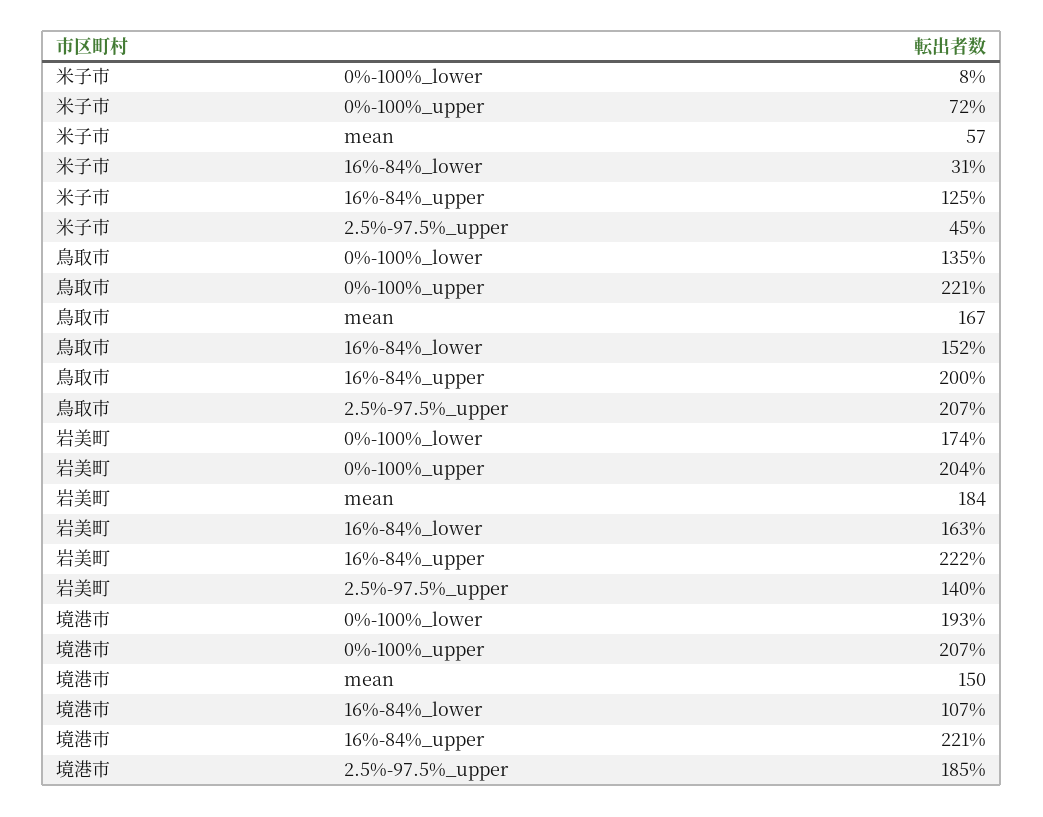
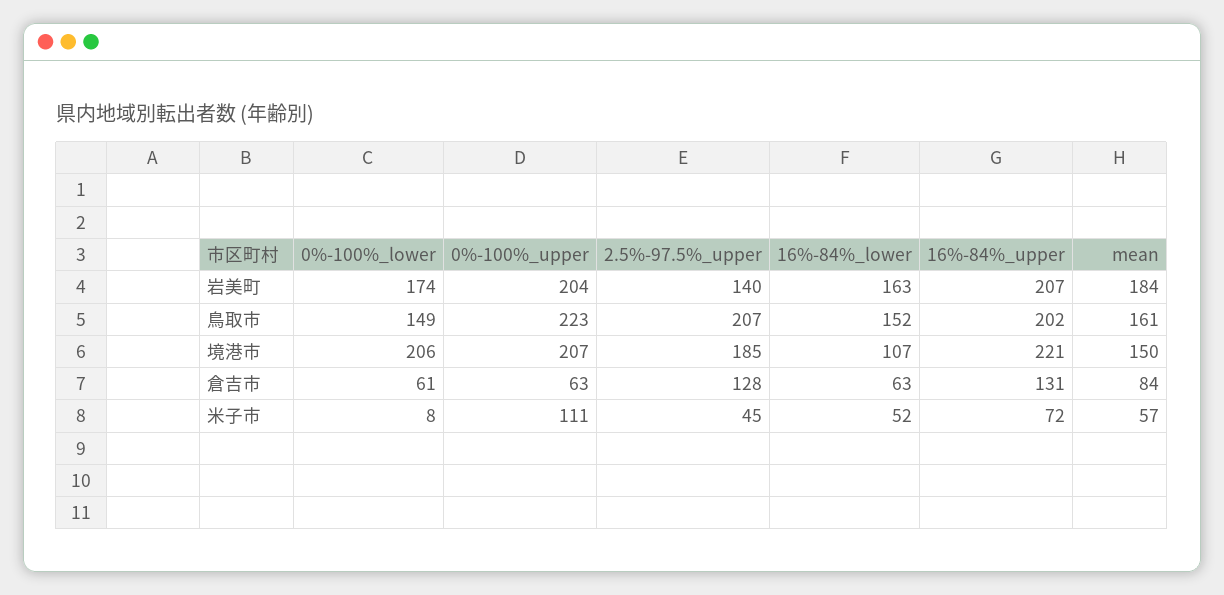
  {
    "米子市": {
      "0%-100%_lower": 8,
-     "0%-100%_upper": 72,
+     "0%-100%_upper": 111,
      "mean": 57,
-     "16%-84%_lower": 31,
+     "16%-84%_lower": 52,
-     "16%-84%_upper": 125,
+     "16%-84%_upper": 72,
      "2.5%-97.5%_upper": 45
    },
    "鳥取市": {
-     "0%-100%_lower": 135,
+     "0%-100%_lower": 149,
-     "0%-100%_upper": 221,
+     "0%-100%_upper": 223,
-     "mean": 167,
+     "mean": 161,
      "16%-84%_lower": 152,
-     "16%-84%_upper": 200,
+     "16%-84%_upper": 202,
      "2.5%-97.5%_upper": 207
    },
    "岩美町": {
      "0%-100%_lower": 174,
      "0%-100%_upper": 204,
      "mean": 184,
      "16%-84%_lower": 163,
-     "16%-84%_upper": 222,
+     "16%-84%_upper": 207,
      "2.5%-97.5%_upper": 140
    },
    "境港市": {
-     "0%-100%_lower": 193,
+     "0%-100%_lower": 206,
      "0%-100%_upper": 207,
      "mean": 150,
      "16%-84%_lower": 107,
      "16%-84%_upper": 221,
      "2.5%-97.5%_upper": 185
-   }
+   },
+   "倉吉市": {
+     "0%-100%_lower": 61,
+     "0%-100%_upper": 63,
+     "2.5%-97.5%_upper": 128,
+     "16%-84%_lower": 63,
+     "16%-84%_upper": 131,
+     "mean": 84
+   }
  }

